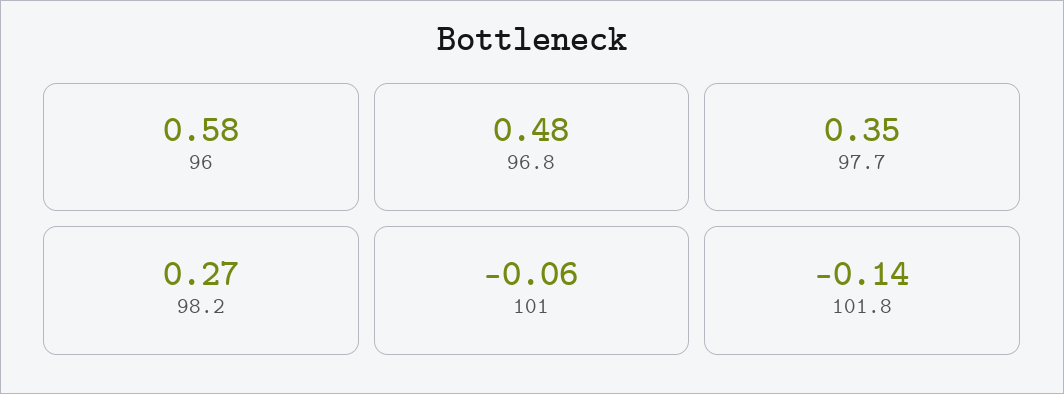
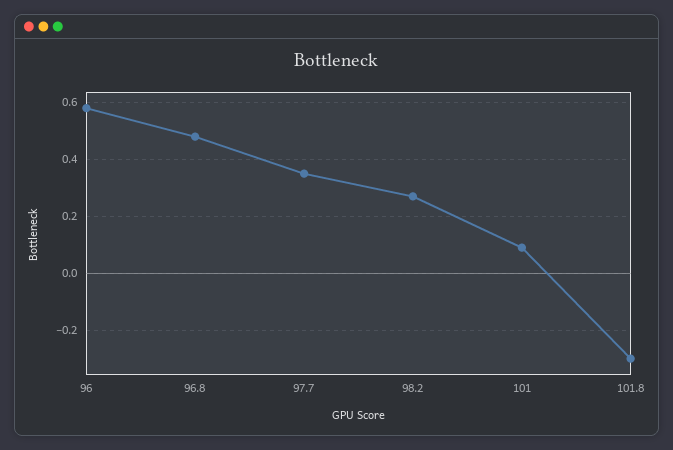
  {
    "96": 0.58,
    "96.8": 0.48,
    "97.7": 0.35,
    "98.2": 0.27,
-   "101": -0.06,
+   "101": 0.1,
-   "101.8": -0.14
+   "101.8": -0.3
  }

